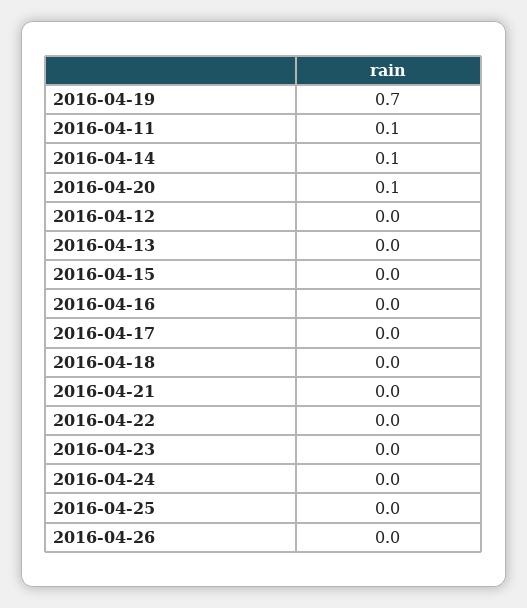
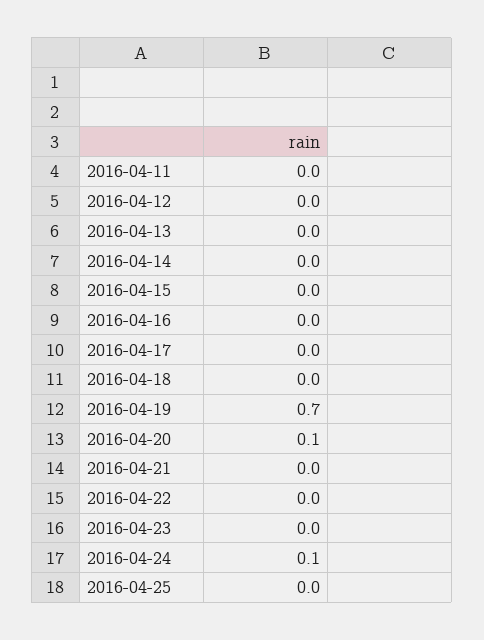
  {
    "2016-04-19": 0.7,
-   "2016-04-11": 0.1,
+   "2016-04-11": 0,
-   "2016-04-14": 0.1,
+   "2016-04-14": 0,
    "2016-04-20": 0.1,
    "2016-04-12": 0,
    "2016-04-13": 0,
    "2016-04-15": 0,
    "2016-04-16": 0,
    "2016-04-17": 0,
    "2016-04-18": 0,
    "2016-04-21": 0,
    "2016-04-22": 0,
    "2016-04-23": 0,
-   "2016-04-24": 0,
+   "2016-04-24": 0.1,
-   "2016-04-25": 0,
+   "2016-04-25": 0
-   "2016-04-26": 0
  }

